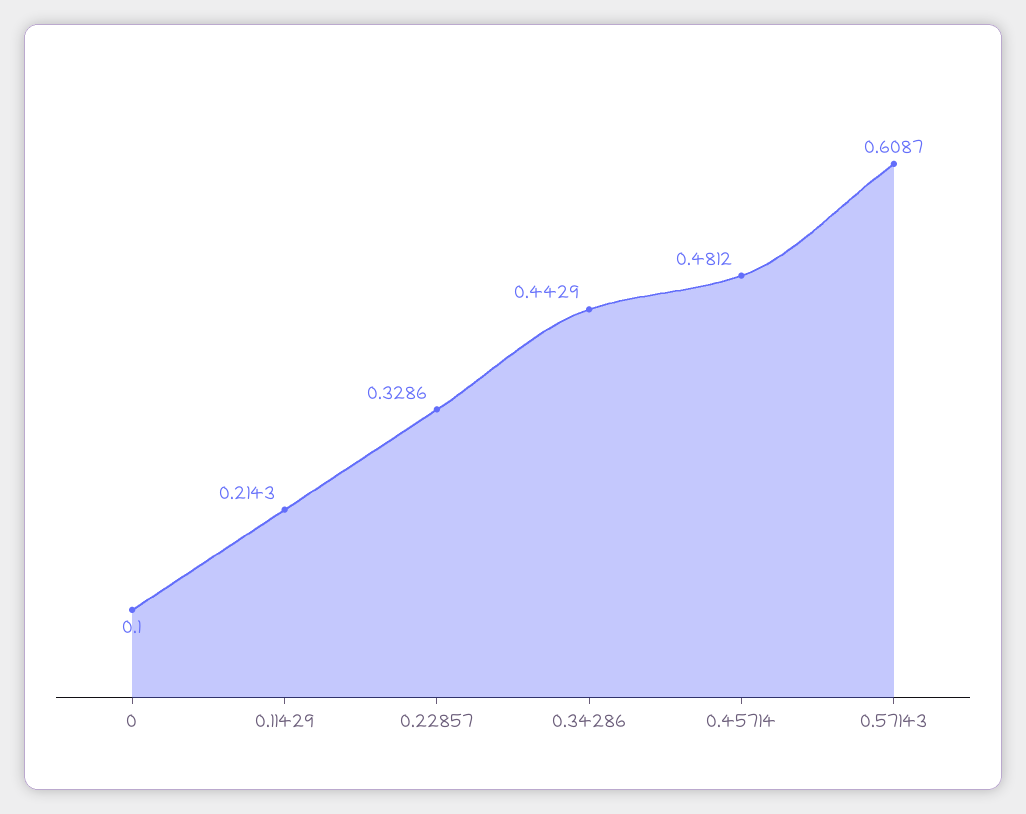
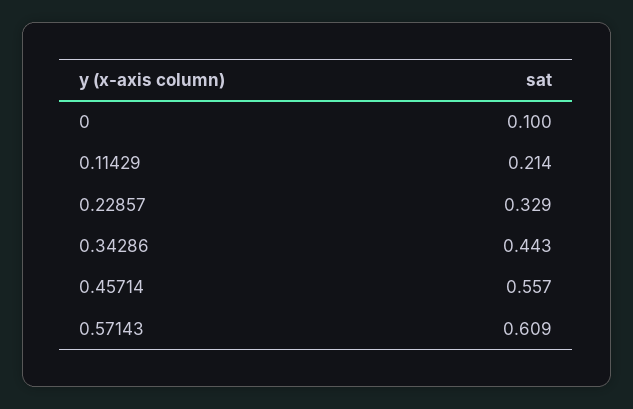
  {
    "0": 0.1,
    "0.11429": 0.2143,
    "0.22857": 0.3286,
    "0.34286": 0.4429,
-   "0.45714": 0.4812,
+   "0.45714": 0.557,
    "0.57143": 0.6087
  }

